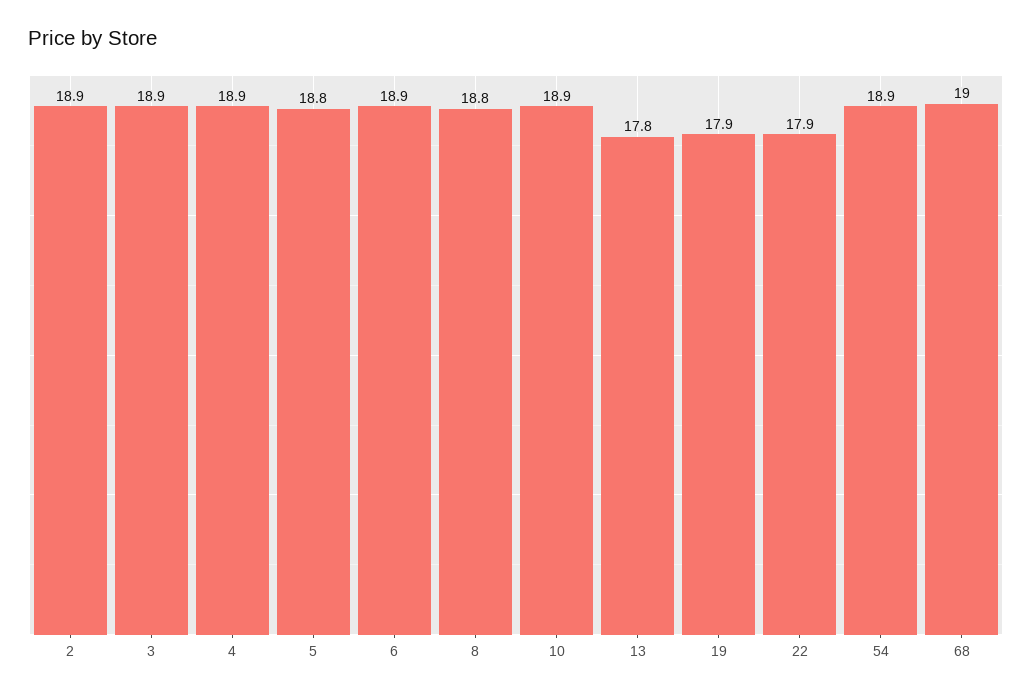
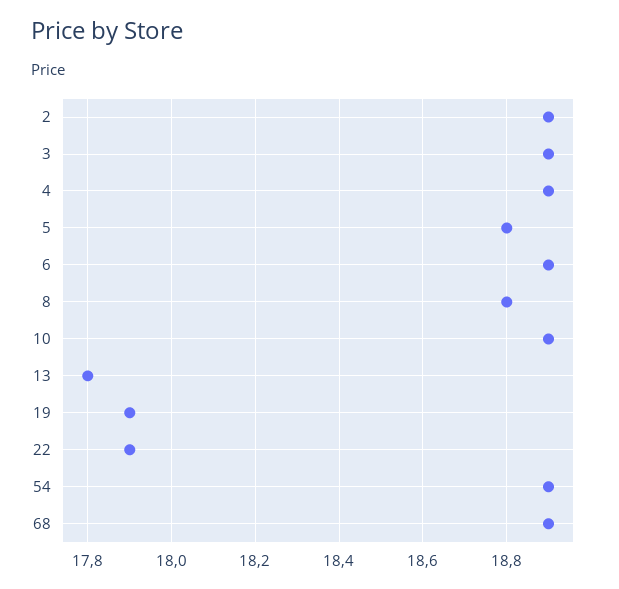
  {
    "2": 18.9,
    "3": 18.9,
    "4": 18.9,
    "5": 18.8,
    "6": 18.9,
    "8": 18.8,
    "10": 18.9,
    "13": 17.8,
    "19": 17.9,
    "22": 17.9,
    "54": 18.9,
-   "68": 19
+   "68": 18.9
  }

